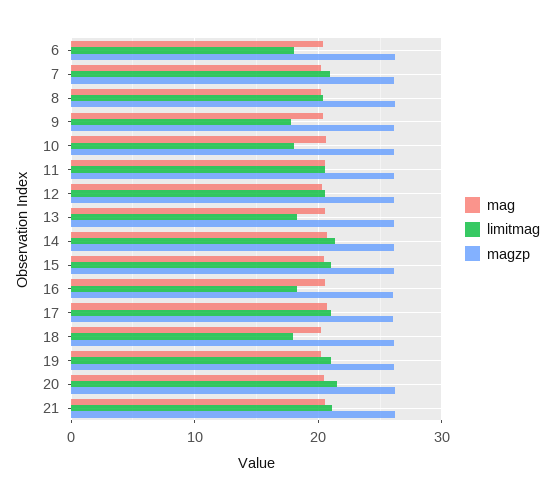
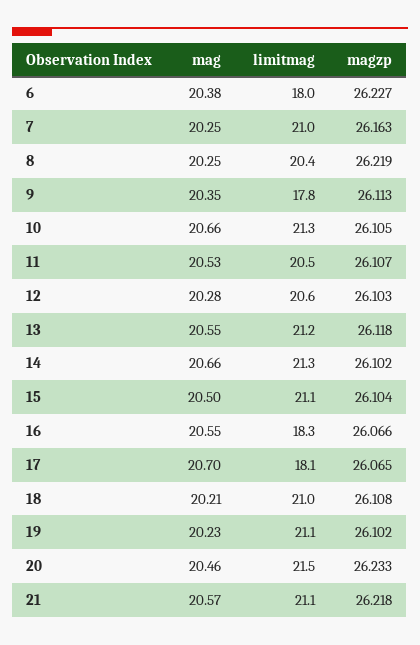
  {
    "mag": {
      "6": 20.38,
      "7": 20.25,
      "8": 20.25,
      "9": 20.35,
      "10": 20.66,
      "11": 20.53,
      "12": 20.28,
      "13": 20.55,
      "14": 20.66,
      "15": 20.5,
      "16": 20.55,
      "17": 20.7,
      "18": 20.21,
      "19": 20.23,
      "20": 20.46,
      "21": 20.57
    },
    "limitmag": {
      "6": 18,
      "7": 21,
      "8": 20.4,
      "9": 17.8,
-     "10": 18,
+     "10": 21.3,
      "11": 20.5,
      "12": 20.6,
-     "13": 18,
+     "13": 21.2,
      "14": 21.3,
      "15": 21.1,
      "16": 18.3,
-     "17": 21,
+     "17": 18.1,
-     "18": 18,
+     "18": 21,
      "19": 21.1,
      "20": 21.5,
      "21": 21.1
    },
    "magzp": {
      "6": 26.227,
      "7": 26.163,
      "8": 26.219,
      "9": 26.113,
      "10": 26.105,
      "11": 26.107,
      "12": 26.103,
      "13": 26.118,
      "14": 26.102,
      "15": 26.104,
      "16": 26.066,
      "17": 26.065,
      "18": 26.108,
      "19": 26.102,
      "20": 26.233,
      "21": 26.218
    }
  }

